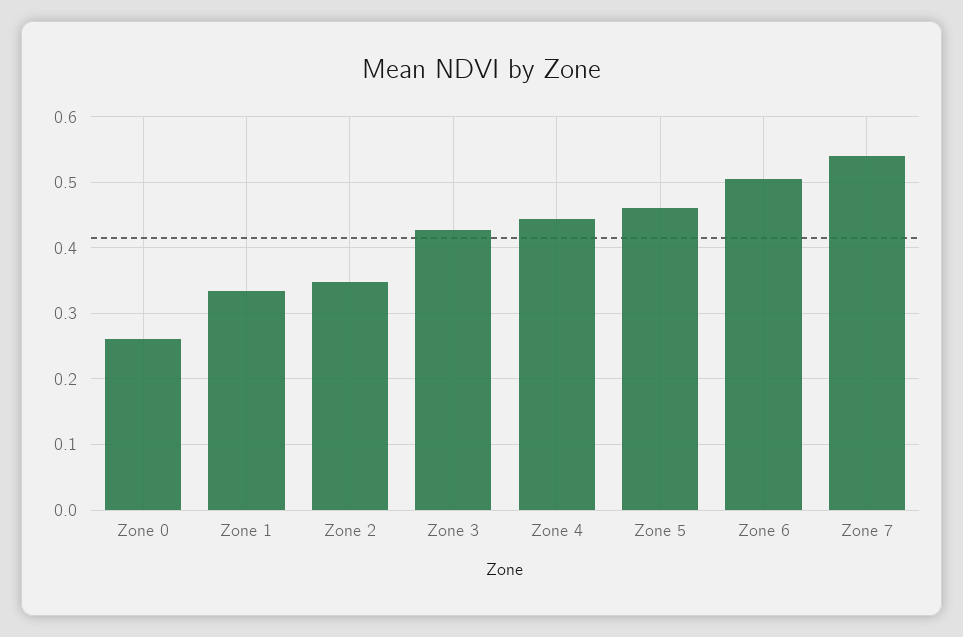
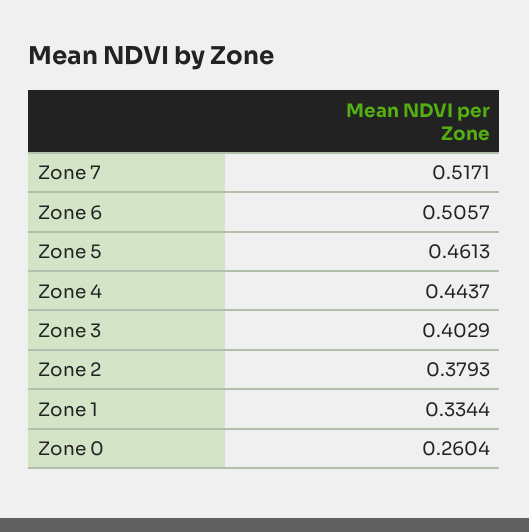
  {
    "Zone 0": 0.2604,
    "Zone 1": 0.3344,
-   "Zone 2": 0.35,
+   "Zone 2": 0.3793,
-   "Zone 3": 0.43,
+   "Zone 3": 0.4029,
    "Zone 4": 0.4437,
    "Zone 5": 0.4613,
    "Zone 6": 0.5057,
-   "Zone 7": 0.54
+   "Zone 7": 0.5171
  }

